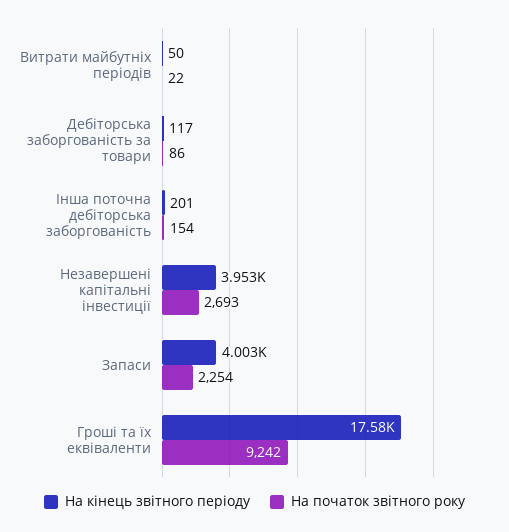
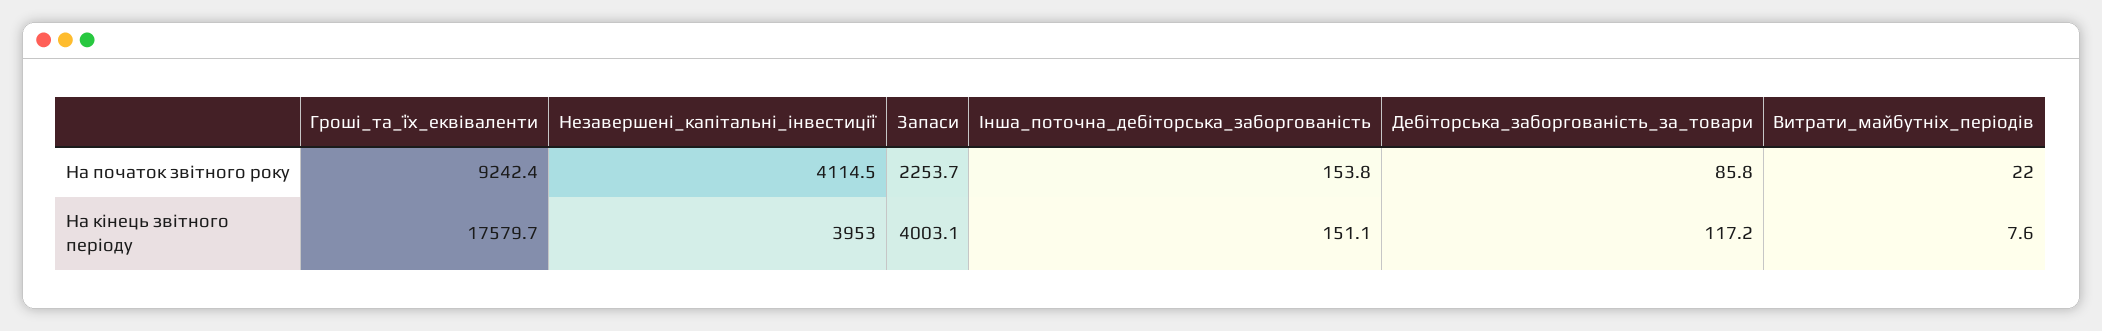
  {
    "На кінець звітного періоду": {
-     "Витрати майбутніх періодів": 50,
+     "Витрати майбутніх періодів": 7.6,
      "Дебіторська заборгованість за товари": 117.2,
-     "Інша поточна дебіторська заборгованість": 201,
+     "Інша поточна дебіторська заборгованість": 151.1,
      "Незавершені капітальні інвестиції": 3953,
      "Запаси": 4003.1,
      "Гроші та їх еквіваленти": 17579.7
    },
    "На початок звітного року": {
      "Витрати майбутніх періодів": 22,
      "Дебіторська заборгованість за товари": 85.8,
      "Інша поточна дебіторська заборгованість": 153.8,
-     "Незавершені капітальні інвестиції": 2693,
+     "Незавершені капітальні інвестиції": 4114.5,
      "Запаси": 2253.7,
      "Гроші та їх еквіваленти": 9242.4
    }
  }

